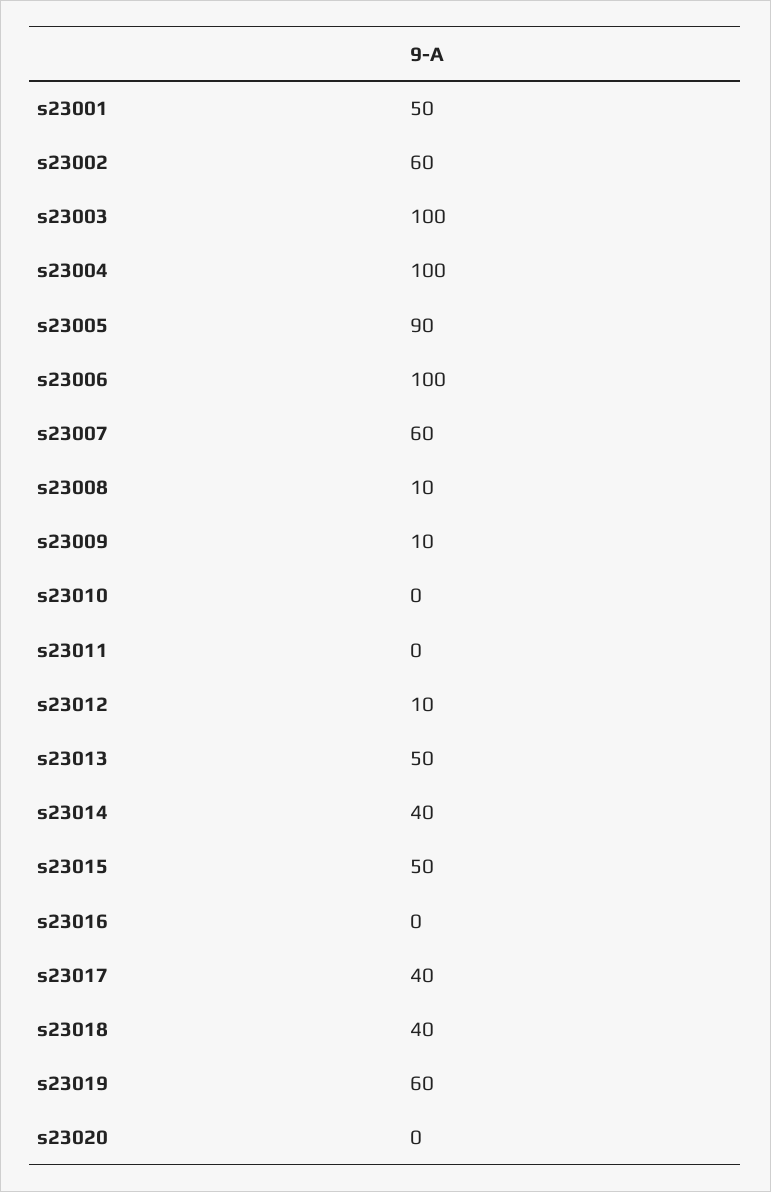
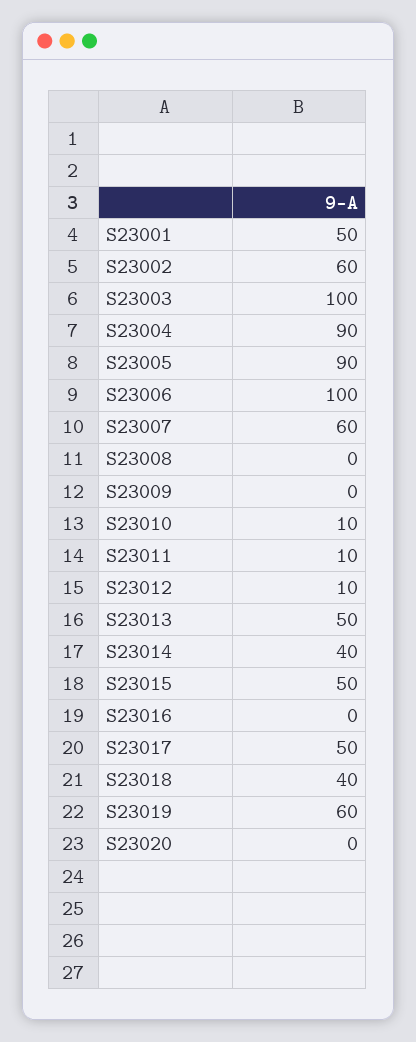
  {
    "s23001": 50,
    "s23002": 60,
    "s23003": 100,
-   "s23004": 100,
+   "s23004": 90,
    "s23005": 90,
    "s23006": 100,
    "s23007": 60,
-   "s23008": 10,
+   "s23008": 0,
-   "s23009": 10,
+   "s23009": 0,
-   "s23010": 0,
+   "s23010": 10,
-   "s23011": 0,
+   "s23011": 10,
    "s23012": 10,
    "s23013": 50,
    "s23014": 40,
    "s23015": 50,
    "s23016": 0,
-   "s23017": 40,
+   "s23017": 50,
    "s23018": 40,
    "s23019": 60,
    "s23020": 0
  }

